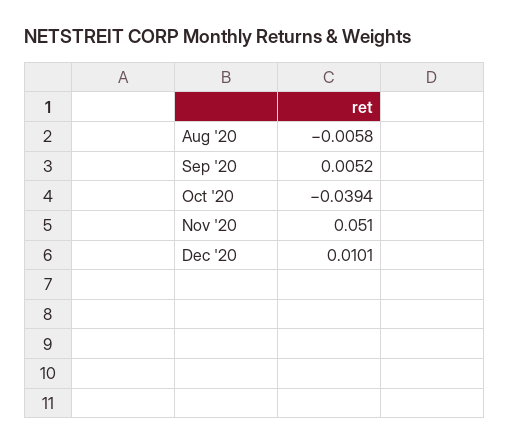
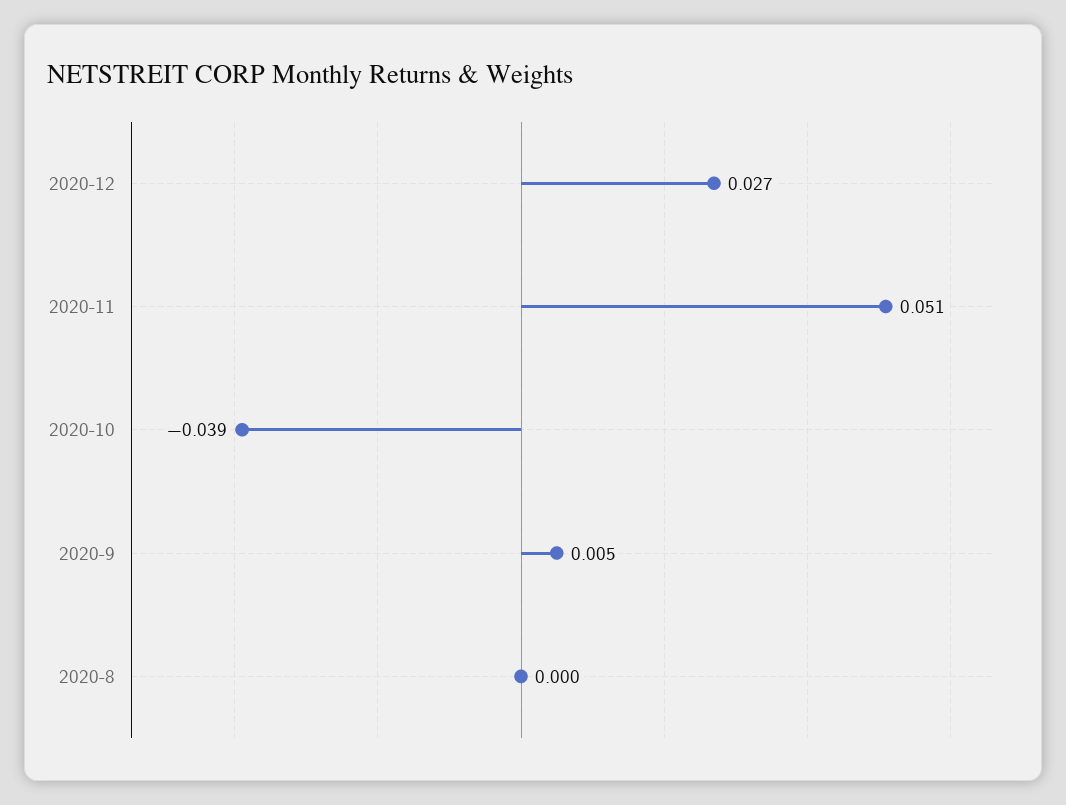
  {
-   "Aug '20": -0.0058,
+   "Aug '20": 0,
    "Sep '20": 0.0052,
    "Oct '20": -0.0394,
    "Nov '20": 0.051,
-   "Dec '20": 0.0101
+   "Dec '20": 0.027
  }

